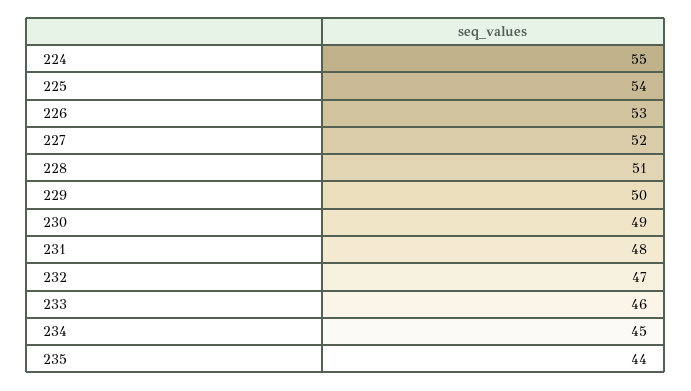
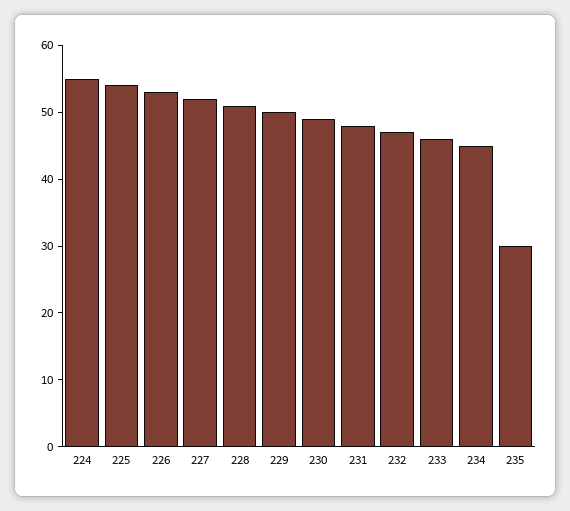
  {
    "224": 55,
    "225": 54,
    "226": 53,
    "227": 52,
    "228": 51,
    "229": 50,
    "230": 49,
    "231": 48,
    "232": 47,
    "233": 46,
    "234": 45,
-   "235": 44
+   "235": 30
  }

